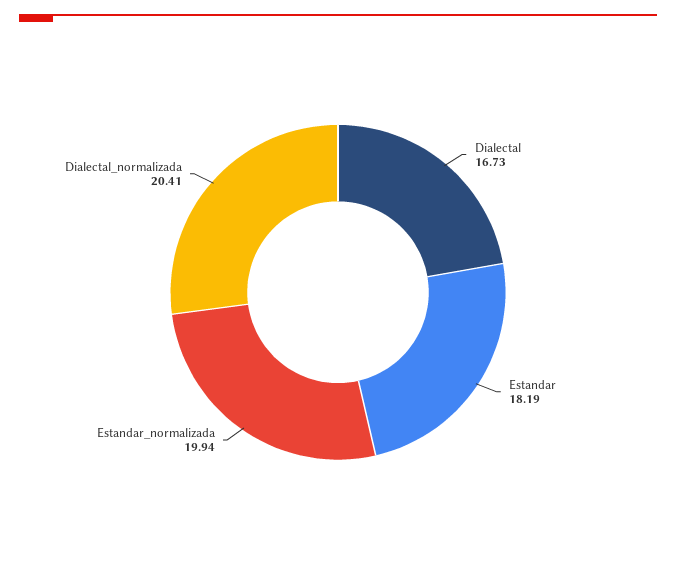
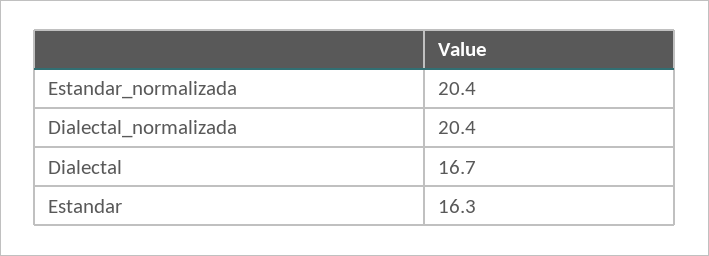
  {
    "Dialectal": 16.73,
-   "Estandar": 18.19,
+   "Estandar": 16.3,
-   "Estandar_normalizada": 19.94,
+   "Estandar_normalizada": 20.4,
    "Dialectal_normalizada": 20.41
  }

